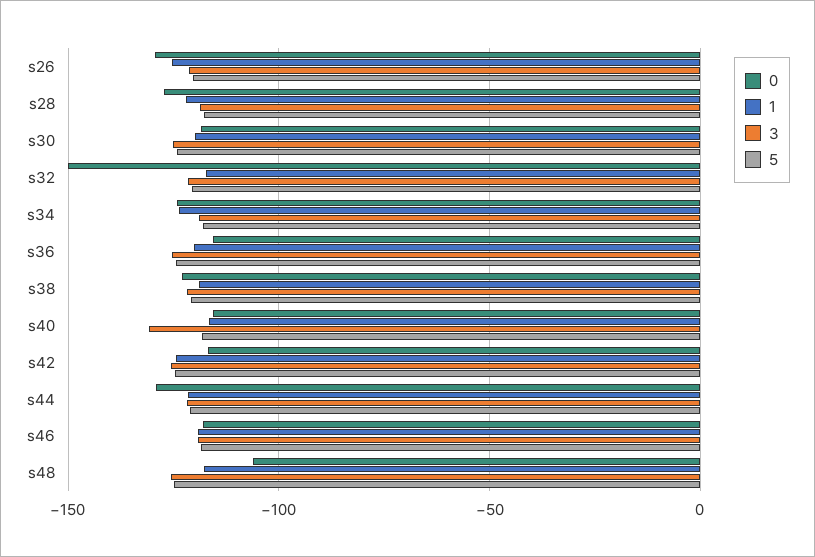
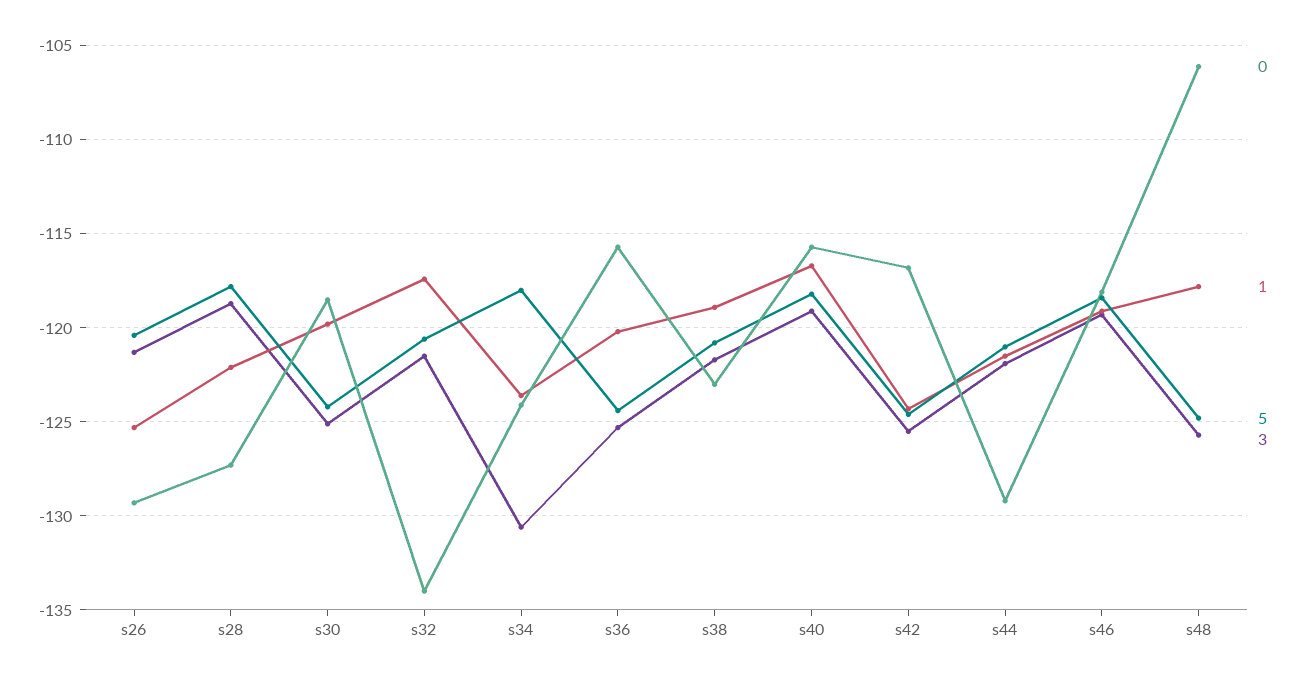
  {
    "0": {
      "s26": -129.5,
      "s28": -127.5,
      "s30": -118.5,
-     "s32": -150,
+     "s32": -134,
      "s34": -124,
      "s36": -115.5,
      "s38": -123,
      "s40": -115.5,
      "s42": -117,
      "s44": -129,
      "s46": -118,
      "s48": -106
    },
    "1": {
      "s26": -125.5,
      "s28": -122,
      "s30": -120,
      "s32": -117.5,
      "s34": -123.5,
      "s36": -120,
      "s38": -119,
      "s40": -116.5,
      "s42": -124.5,
      "s44": -121.5,
      "s46": -119,
      "s48": -118
    },
    "3": {
      "s26": -121.5,
      "s28": -118.5,
      "s30": -125,
      "s32": -121.5,
-     "s34": -120,
+     "s34": -130.5,
      "s36": -125.5,
      "s38": -121.5,
-     "s40": -130,
+     "s40": -119,
      "s42": -125.5,
      "s44": -122,
      "s46": -119.5,
      "s48": -125.5
    },
    "5": {
      "s26": -120.5,
      "s28": -118,
      "s30": -124,
      "s32": -120.5,
      "s34": -118,
      "s36": -124.5,
      "s38": -121,
      "s40": -118,
      "s42": -124.5,
      "s44": -121,
      "s46": -118.5,
      "s48": -125
    }
  }

